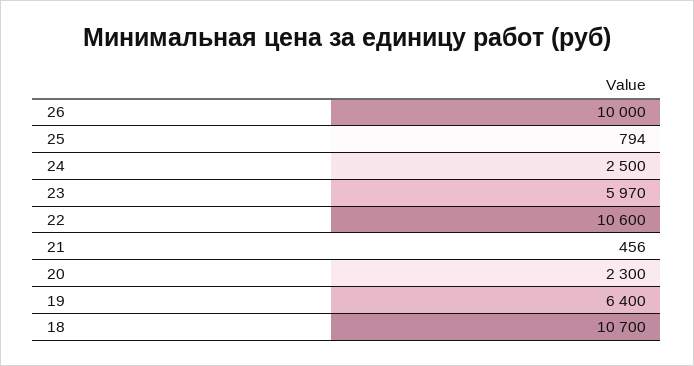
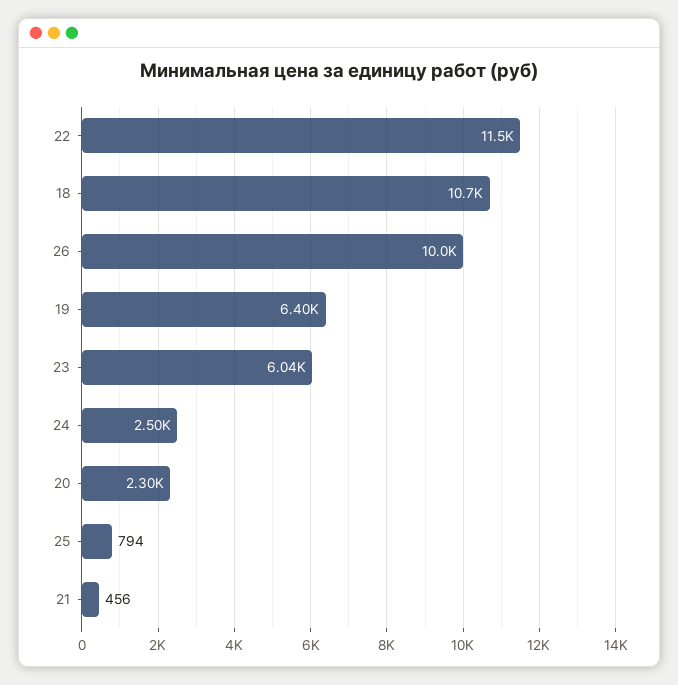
  {
    "26": 10000,
    "25": 794,
    "24": 2500,
-   "23": 5970,
+   "23": 6040,
-   "22": 10600,
+   "22": 11500,
    "21": 456,
    "20": 2300,
    "19": 6400,
    "18": 10700
  }

